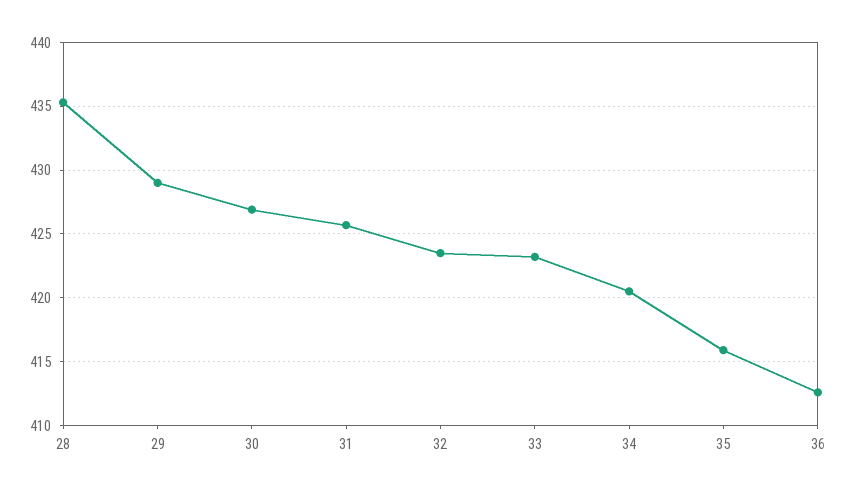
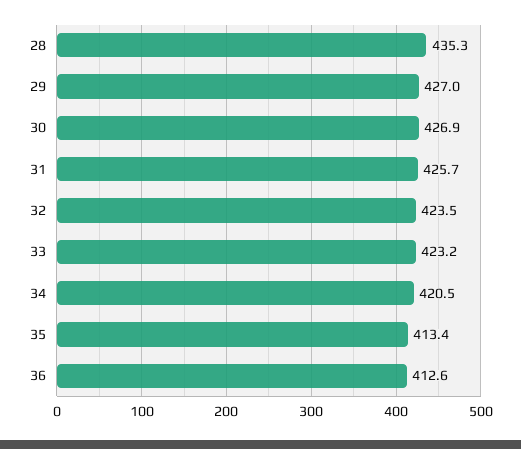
  {
    "28": 435.3,
-   "29": 429,
+   "29": 427,
    "30": 426.9,
    "31": 425.7,
    "32": 423.5,
    "33": 423.2,
    "34": 420.5,
-   "35": 416,
+   "35": 413.4,
    "36": 412.6
  }

